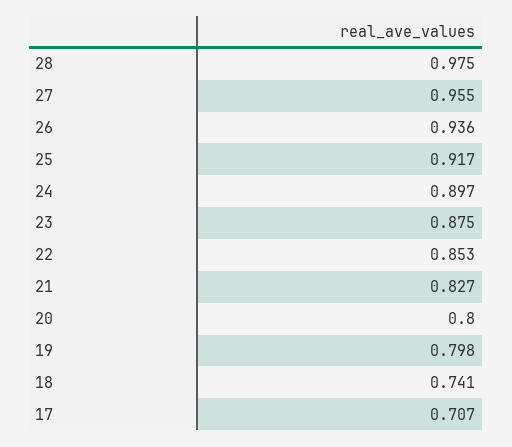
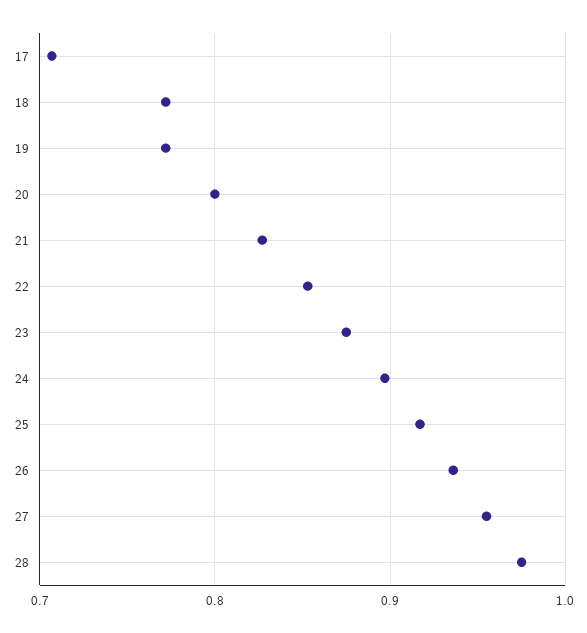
  {
    "28": 0.975,
    "27": 0.955,
    "26": 0.936,
    "25": 0.917,
    "24": 0.897,
    "23": 0.875,
    "22": 0.853,
    "21": 0.827,
    "20": 0.8,
-   "19": 0.798,
+   "19": 0.77,
-   "18": 0.741,
+   "18": 0.77,
    "17": 0.707
  }

